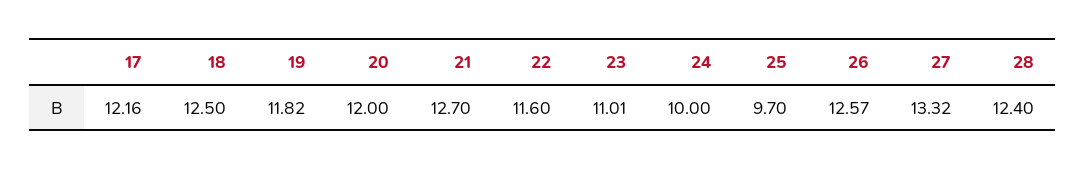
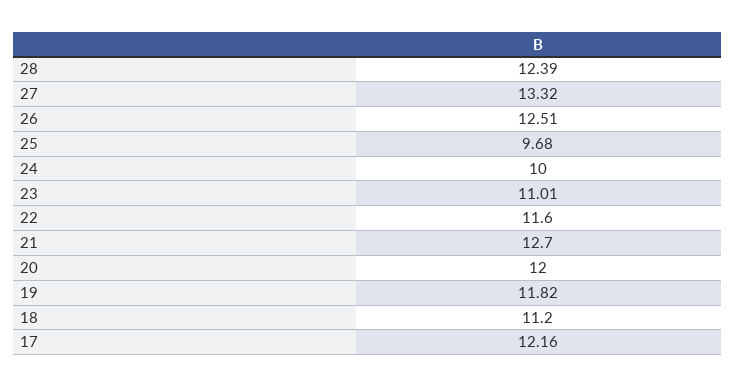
  {
    "17": 12.16,
-   "18": 12.5,
+   "18": 11.2,
    "19": 11.82,
    "20": 12,
    "21": 12.7,
    "22": 11.6,
    "23": 11.01,
    "24": 10,
-   "25": 9.7,
+   "25": 9.68,
-   "26": 12.57,
+   "26": 12.51,
    "27": 13.32,
-   "28": 12.4
+   "28": 12.39
  }

